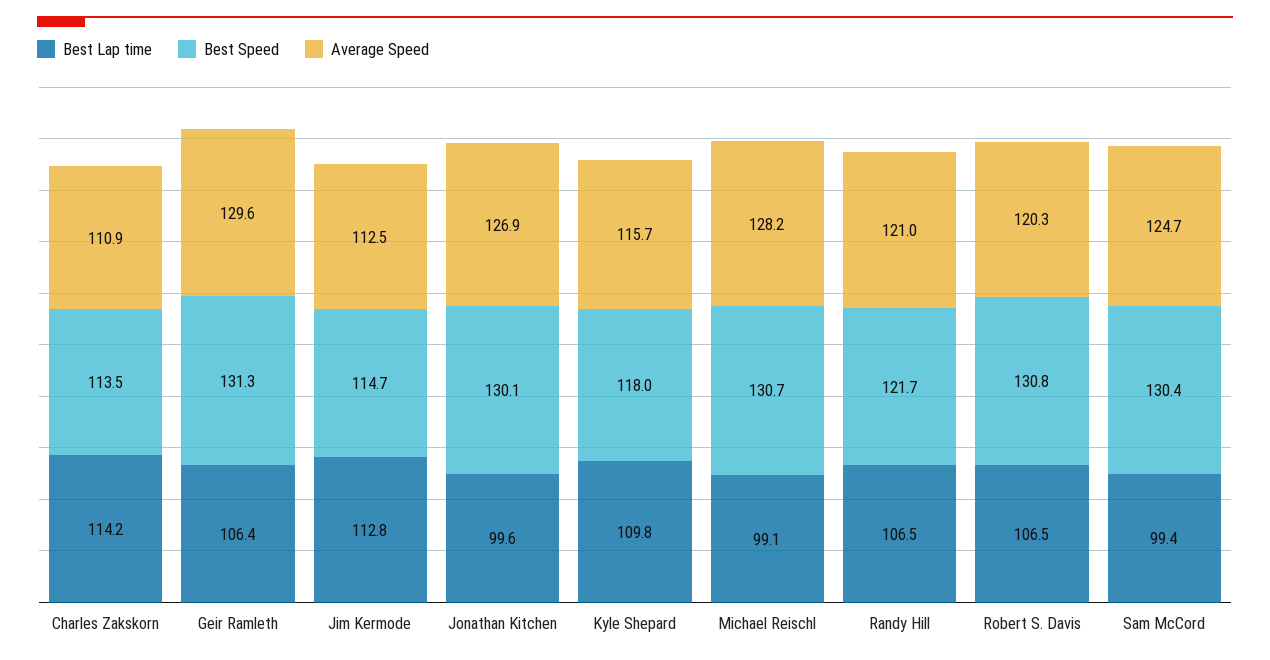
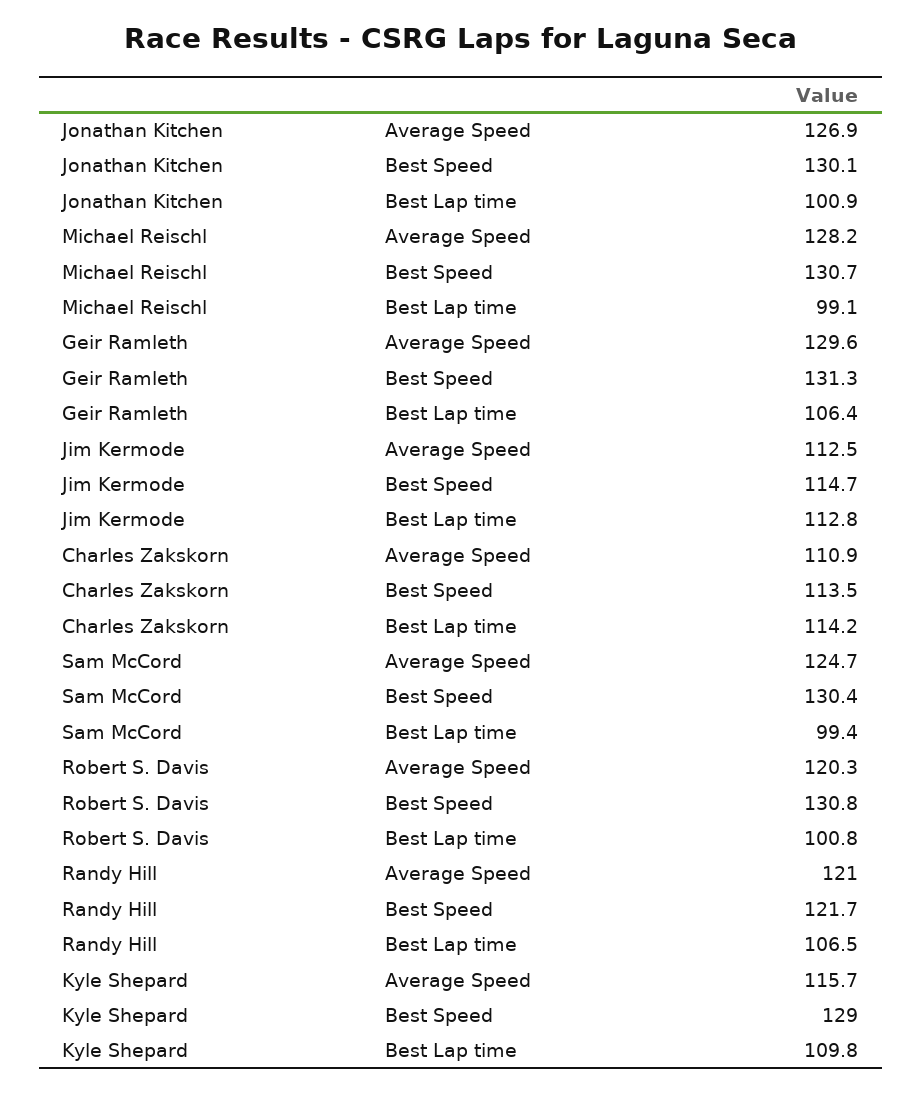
  {
    "Best Lap time": {
      "Charles Zakskorn": 114.2,
      "Geir Ramleth": 106.4,
      "Jim Kermode": 112.8,
-     "Jonathan Kitchen": 99.6,
+     "Jonathan Kitchen": 100.9,
      "Kyle Shepard": 109.8,
      "Michael Reischl": 99.1,
      "Randy Hill": 106.5,
-     "Robert S. Davis": 106.5,
+     "Robert S. Davis": 100.8,
      "Sam McCord": 99.4
    },
    "Best Speed": {
      "Charles Zakskorn": 113.5,
      "Geir Ramleth": 131.3,
      "Jim Kermode": 114.7,
      "Jonathan Kitchen": 130.1,
-     "Kyle Shepard": 118,
+     "Kyle Shepard": 129,
      "Michael Reischl": 130.7,
      "Randy Hill": 121.7,
      "Robert S. Davis": 130.8,
      "Sam McCord": 130.4
    },
    "Average Speed": {
      "Charles Zakskorn": 110.9,
      "Geir Ramleth": 129.6,
      "Jim Kermode": 112.5,
      "Jonathan Kitchen": 126.9,
      "Kyle Shepard": 115.7,
      "Michael Reischl": 128.2,
      "Randy Hill": 121,
      "Robert S. Davis": 120.3,
      "Sam McCord": 124.7
    }
  }

